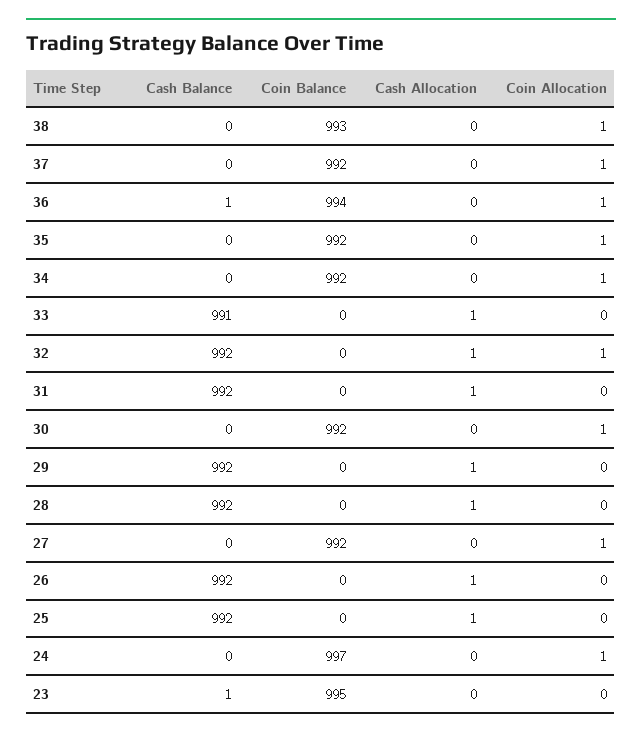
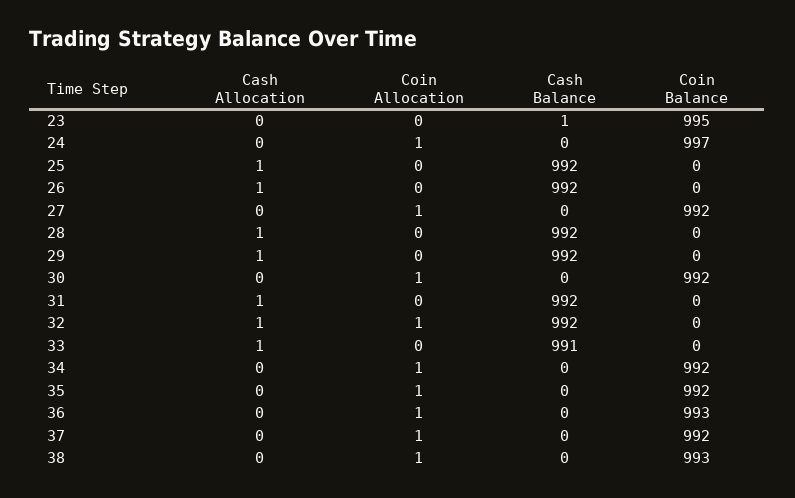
  {
    "Cash Balance": {
      "38": 0,
      "37": 0,
-     "36": 1,
+     "36": 0,
      "35": 0,
      "34": 0,
      "33": 991,
      "32": 992,
      "31": 992,
      "30": 0,
      "29": 992,
      "28": 992,
      "27": 0,
      "26": 992,
      "25": 992,
      "24": 0,
      "23": 1
    },
    "Coin Balance": {
      "38": 993,
      "37": 992,
-     "36": 994,
+     "36": 993,
      "35": 992,
      "34": 992,
      "33": 0,
      "32": 0,
      "31": 0,
      "30": 992,
      "29": 0,
      "28": 0,
      "27": 992,
      "26": 0,
      "25": 0,
      "24": 997,
      "23": 995
    },
    "Cash Allocation": {
      "38": 0,
      "37": 0,
      "36": 0,
      "35": 0,
      "34": 0,
      "33": 1,
      "32": 1,
      "31": 1,
      "30": 0,
      "29": 1,
      "28": 1,
      "27": 0,
      "26": 1,
      "25": 1,
      "24": 0,
      "23": 0
    },
    "Coin Allocation": {
      "38": 1,
      "37": 1,
      "36": 1,
      "35": 1,
      "34": 1,
      "33": 0,
      "32": 1,
      "31": 0,
      "30": 1,
      "29": 0,
      "28": 0,
      "27": 1,
      "26": 0,
      "25": 0,
      "24": 1,
      "23": 0
    }
  }

